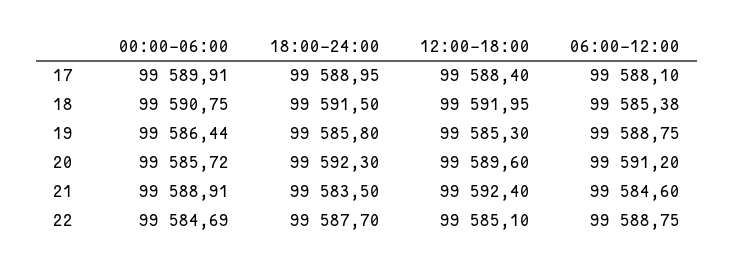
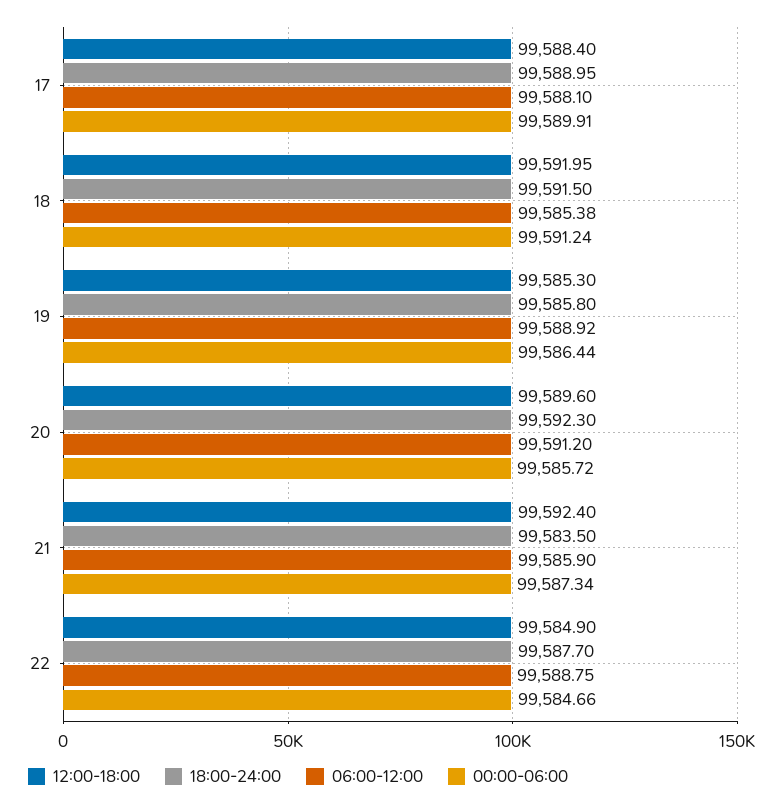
  {
    "00:00-06:00": {
      "17": 99589.91,
-     "18": 99590.75,
+     "18": 99591.24,
      "19": 99586.44,
      "20": 99585.72,
-     "21": 99588.91,
+     "21": 99587.34,
-     "22": 99584.69
+     "22": 99584.66
    },
    "18:00-24:00": {
      "17": 99588.95,
      "18": 99591.5,
      "19": 99585.8,
      "20": 99592.3,
      "21": 99583.5,
      "22": 99587.7
    },
    "12:00-18:00": {
      "17": 99588.4,
      "18": 99591.95,
      "19": 99585.3,
      "20": 99589.6,
      "21": 99592.4,
-     "22": 99585.1
+     "22": 99584.9
    },
    "06:00-12:00": {
      "17": 99588.1,
      "18": 99585.38,
-     "19": 99588.75,
+     "19": 99588.92,
      "20": 99591.2,
-     "21": 99584.6,
+     "21": 99585.9,
      "22": 99588.75
    }
  }

